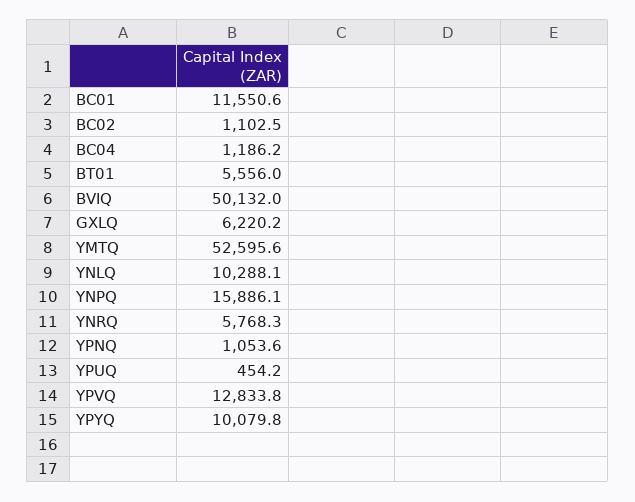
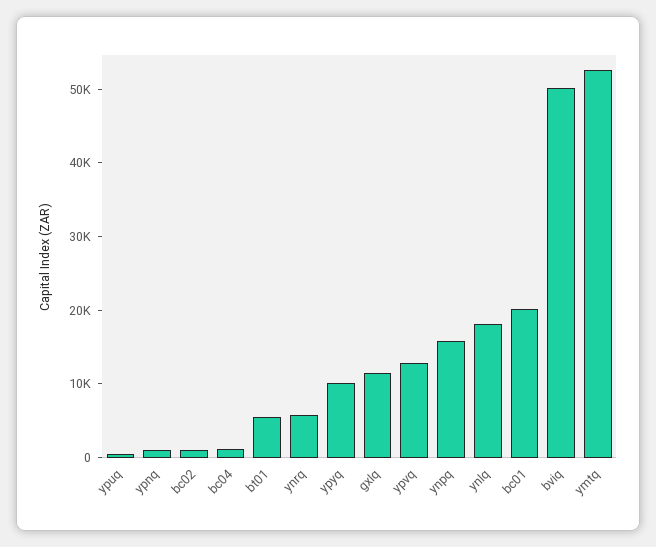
  {
-   "BC01": 11550.6,
+   "BC01": 20000,
    "BC02": 1102.5,
    "BC04": 1186.2,
    "BT01": 5556,
    "BVIQ": 50132,
-   "GXLQ": 6220.2,
+   "GXLQ": 12000,
    "YMTQ": 52595.6,
-   "YNLQ": 10288.1,
+   "YNLQ": 18000,
    "YNPQ": 15886.1,
    "YNRQ": 5768.3,
    "YPNQ": 1053.6,
    "YPUQ": 454.2,
    "YPVQ": 12833.8,
    "YPYQ": 10079.8
  }

